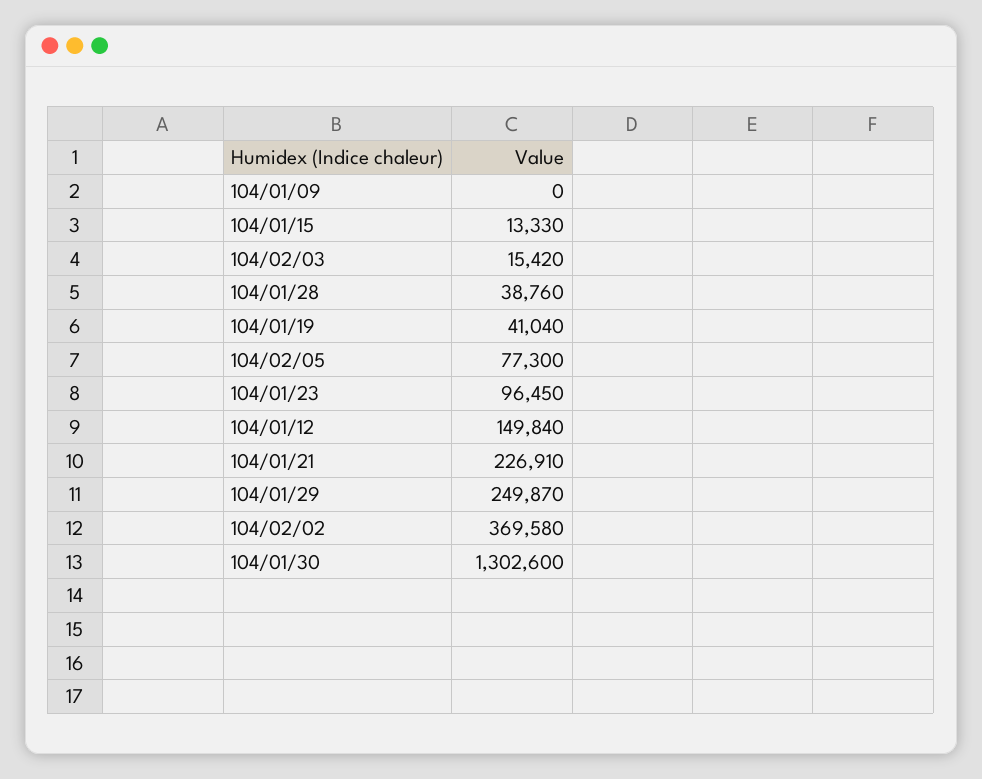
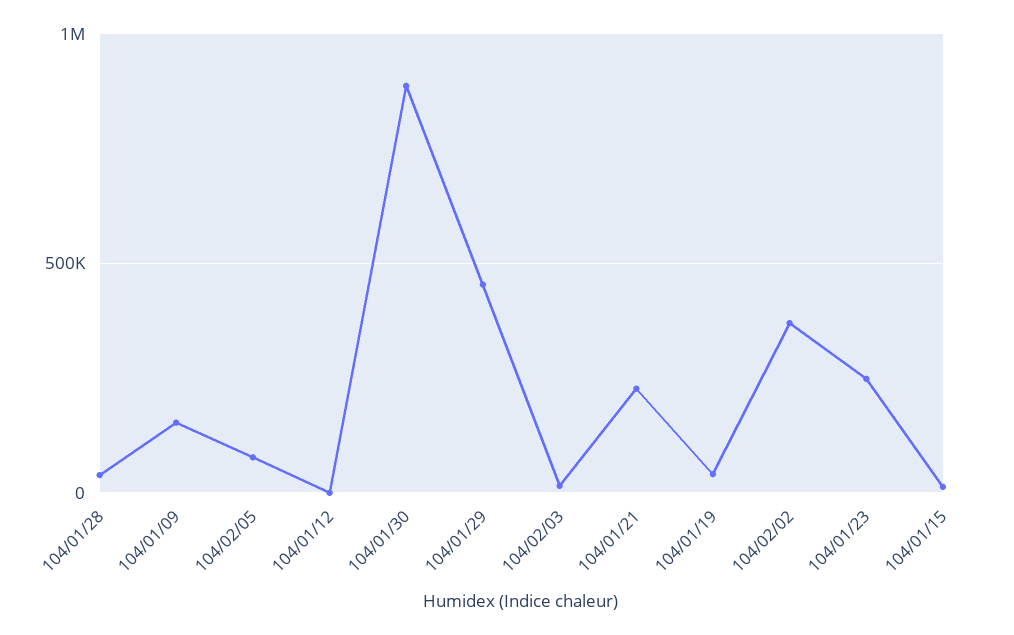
  {
-   "104/01/09": 0,
+   "104/01/09": 150000,
    "104/01/15": 13330,
    "104/02/03": 15420,
    "104/01/28": 38760,
    "104/01/19": 41040,
    "104/02/05": 77300,
-   "104/01/23": 96450,
+   "104/01/23": 250000,
-   "104/01/12": 149840,
+   "104/01/12": 0,
    "104/01/21": 226910,
-   "104/01/29": 249870,
+   "104/01/29": 450000,
    "104/02/02": 369580,
-   "104/01/30": 1302600
+   "104/01/30": 900000
  }

